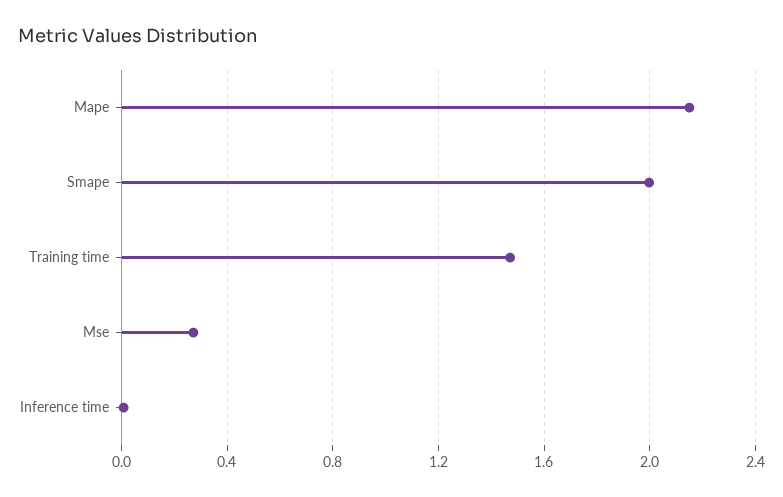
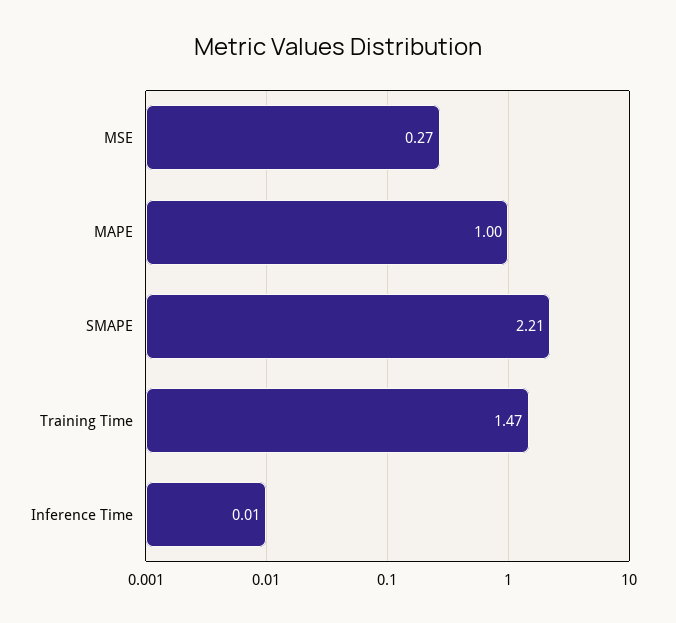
  {
-   "Mape": 2.15,
+   "Mape": 1,
-   "Smape": 2,
+   "Smape": 2.21,
    "Training time": 1.47,
    "Mse": 0.27,
    "Inference time": 0.01
  }

